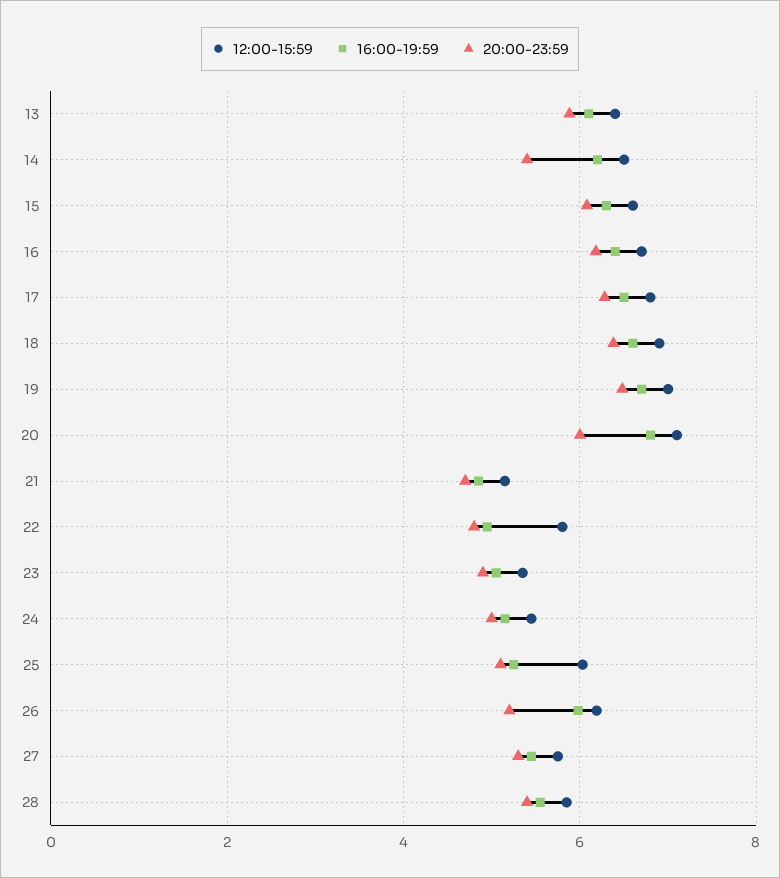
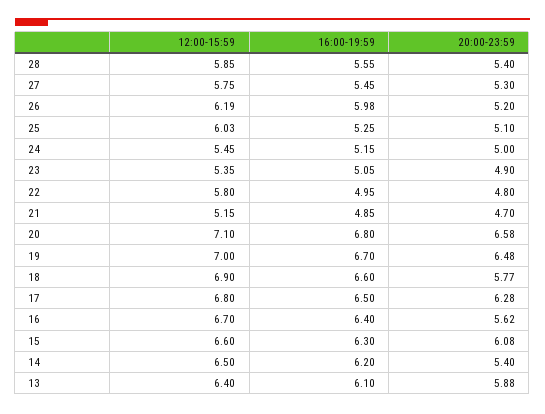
  {
    "12:00-15:59": {
      "13": 6.4,
      "14": 6.5,
      "15": 6.6,
      "16": 6.7,
      "17": 6.8,
      "18": 6.9,
      "19": 7,
      "20": 7.1,
      "21": 5.15,
      "22": 5.8,
      "23": 5.35,
      "24": 5.45,
      "25": 6.03,
      "26": 6.19,
      "27": 5.75,
      "28": 5.85
    },
    "16:00-19:59": {
      "13": 6.1,
      "14": 6.2,
      "15": 6.3,
      "16": 6.4,
      "17": 6.5,
      "18": 6.6,
      "19": 6.7,
      "20": 6.8,
      "21": 4.85,
      "22": 4.95,
      "23": 5.05,
      "24": 5.15,
      "25": 5.25,
      "26": 5.98,
      "27": 5.45,
      "28": 5.55
    },
    "20:00-23:59": {
      "13": 5.88,
      "14": 5.4,
      "15": 6.08,
-     "16": 6.2,
+     "16": 5.62,
      "17": 6.28,
-     "18": 6.4,
+     "18": 5.77,
      "19": 6.48,
-     "20": 6,
+     "20": 6.58,
      "21": 4.7,
      "22": 4.8,
      "23": 4.9,
      "24": 5,
      "25": 5.1,
      "26": 5.2,
      "27": 5.3,
      "28": 5.4
    }
  }

